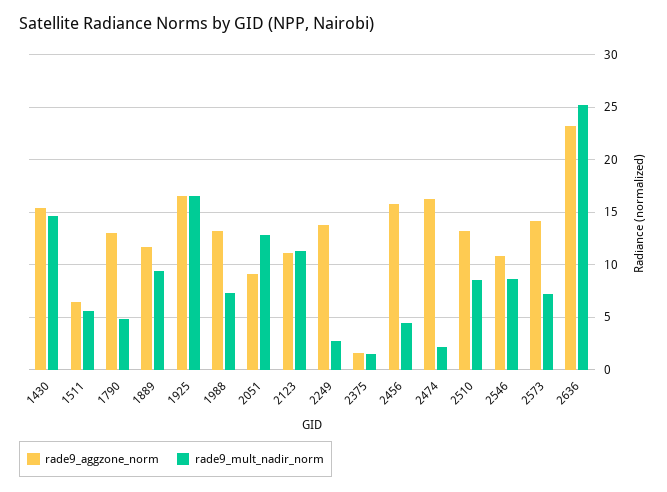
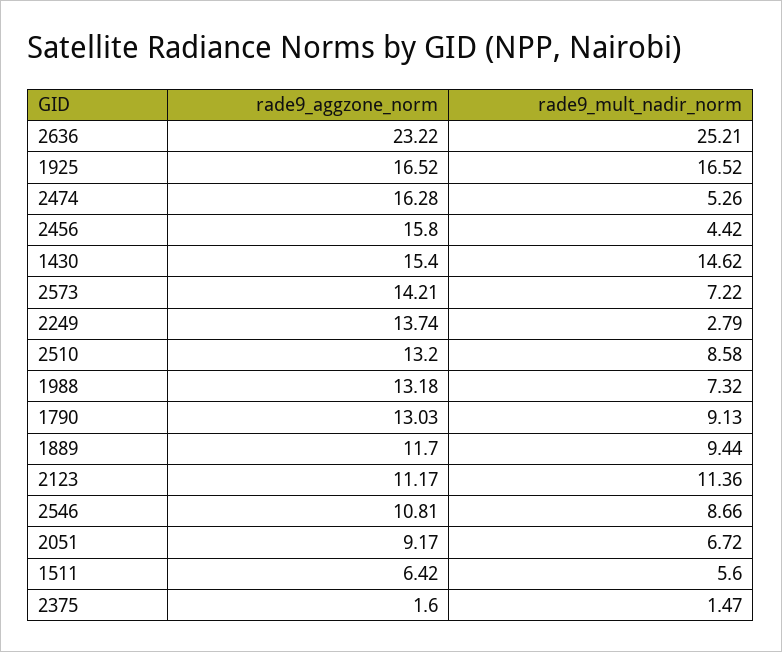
  {
    "rade9_aggzone_norm": {
      "1430": 15.4,
      "1511": 6.42,
      "1790": 13.03,
      "1889": 11.7,
      "1925": 16.52,
      "1988": 13.18,
      "2051": 9.17,
      "2123": 11.17,
      "2249": 13.74,
      "2375": 1.6,
      "2456": 15.8,
      "2474": 16.28,
      "2510": 13.2,
      "2546": 10.81,
      "2573": 14.21,
      "2636": 23.22
    },
    "rade9_mult_nadir_norm": {
      "1430": 14.62,
      "1511": 5.6,
-     "1790": 5,
+     "1790": 9.13,
      "1889": 9.44,
      "1925": 16.52,
      "1988": 7.32,
-     "2051": 13,
+     "2051": 6.72,
      "2123": 11.36,
      "2249": 2.79,
      "2375": 1.47,
      "2456": 4.42,
-     "2474": 2,
+     "2474": 5.26,
      "2510": 8.58,
      "2546": 8.66,
      "2573": 7.22,
      "2636": 25.21
    }
  }

